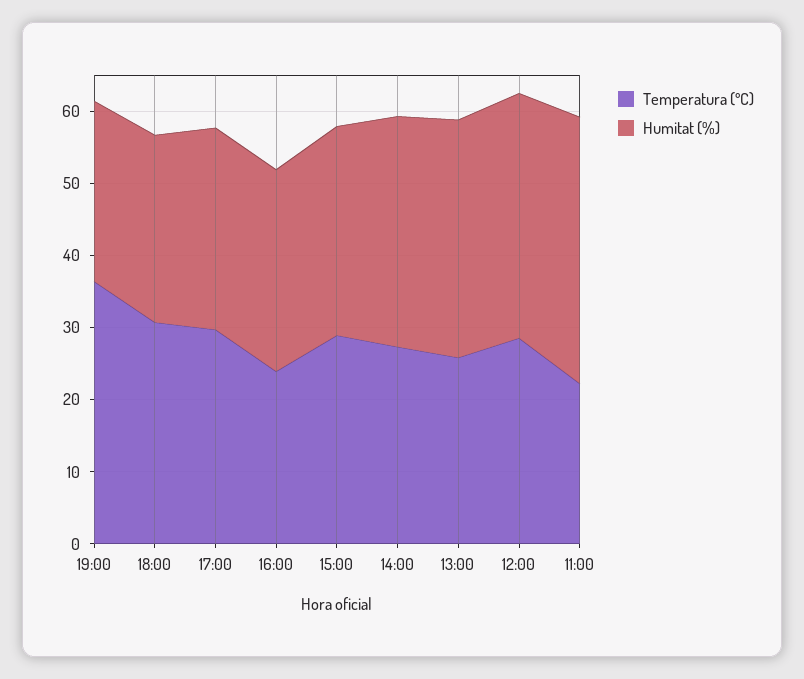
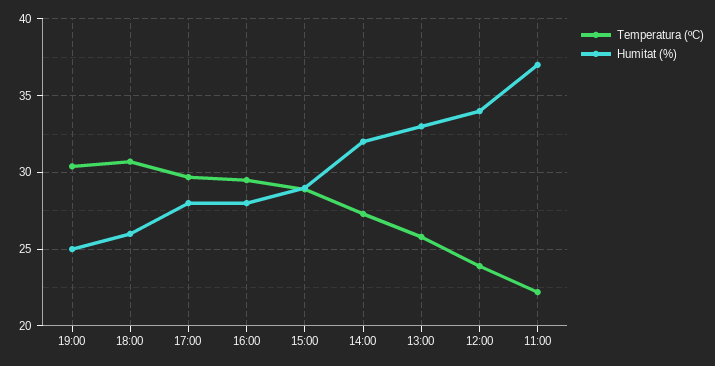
  {
    "Temperatura (ºC)": {
-     "19:00": 36,
+     "19:00": 30.5,
      "18:00": 30.5,
      "17:00": 29.5,
-     "16:00": 24,
+     "16:00": 29.5,
      "15:00": 29,
      "14:00": 27.5,
      "13:00": 26,
-     "12:00": 28,
+     "12:00": 24,
      "11:00": 22
    },
    "Humitat (%)": {
      "19:00": 25,
      "18:00": 26,
      "17:00": 28,
      "16:00": 28,
      "15:00": 29,
      "14:00": 32,
      "13:00": 33,
      "12:00": 34,
      "11:00": 37
    }
  }

